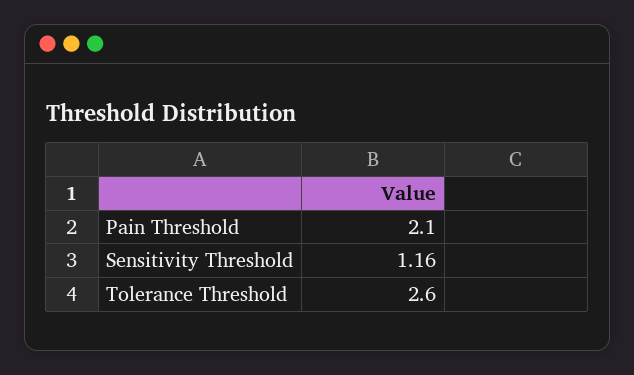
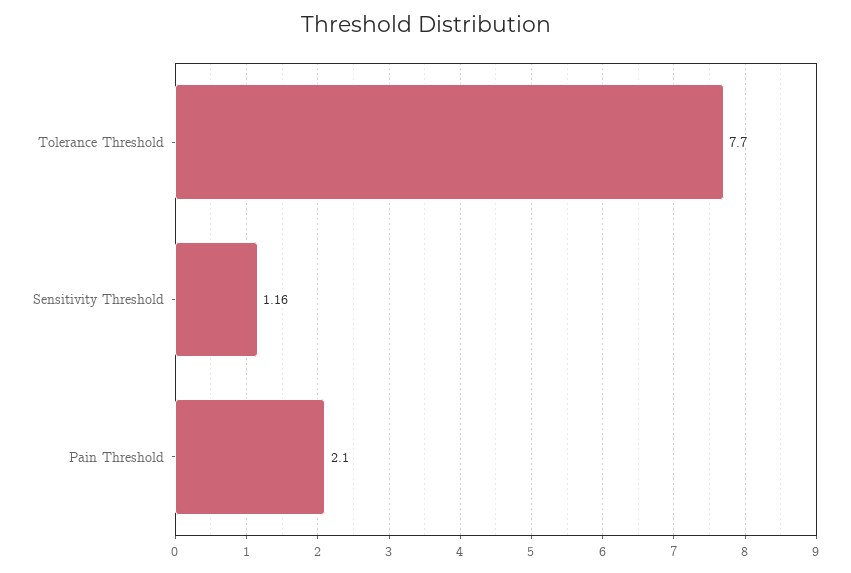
  {
    "Pain Threshold": 2.1,
    "Sensitivity Threshold": 1.16,
-   "Tolerance Threshold": 2.6
+   "Tolerance Threshold": 7.7
  }

